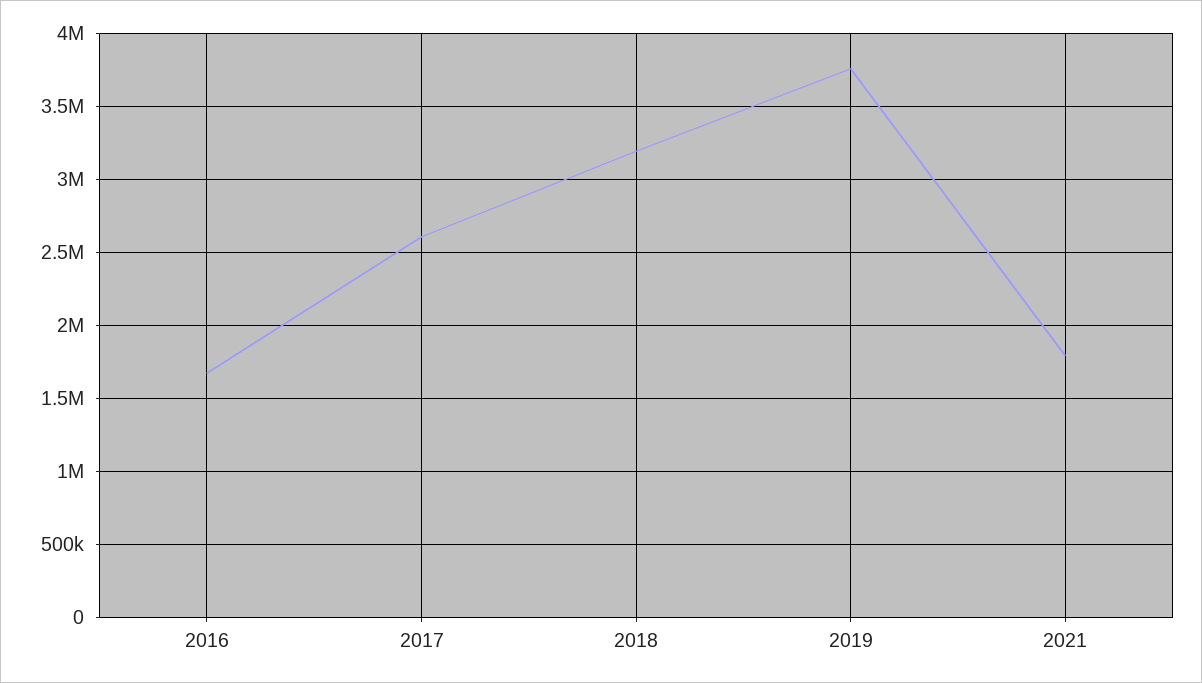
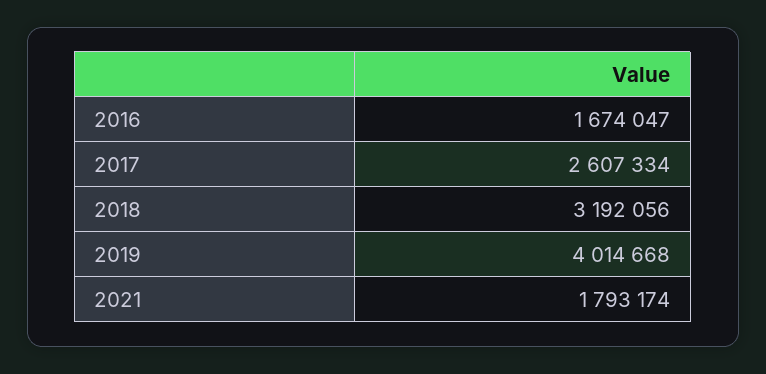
  {
    "2016": 1674047,
    "2017": 2607334,
    "2018": 3192056,
-   "2019": 3750000,
+   "2019": 4014668,
    "2021": 1793174
  }

